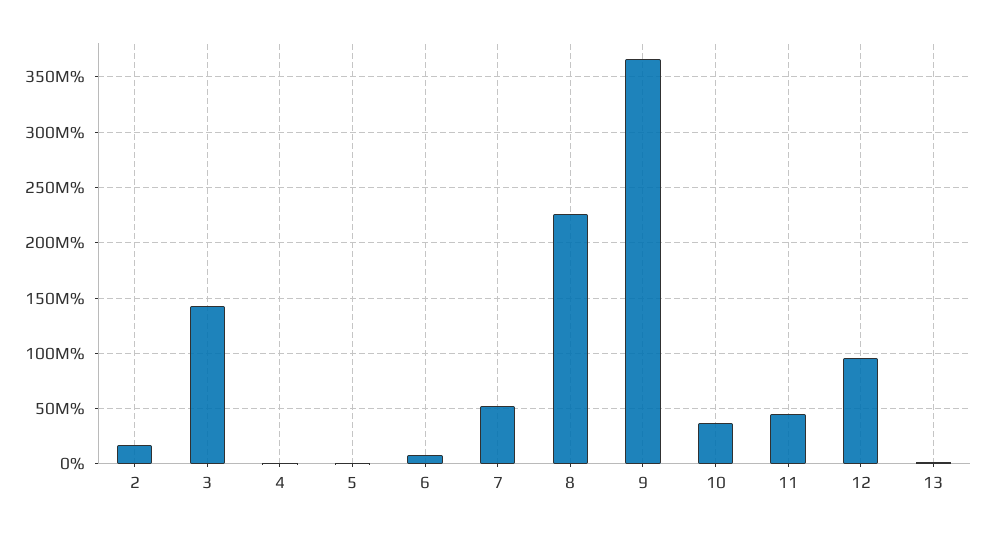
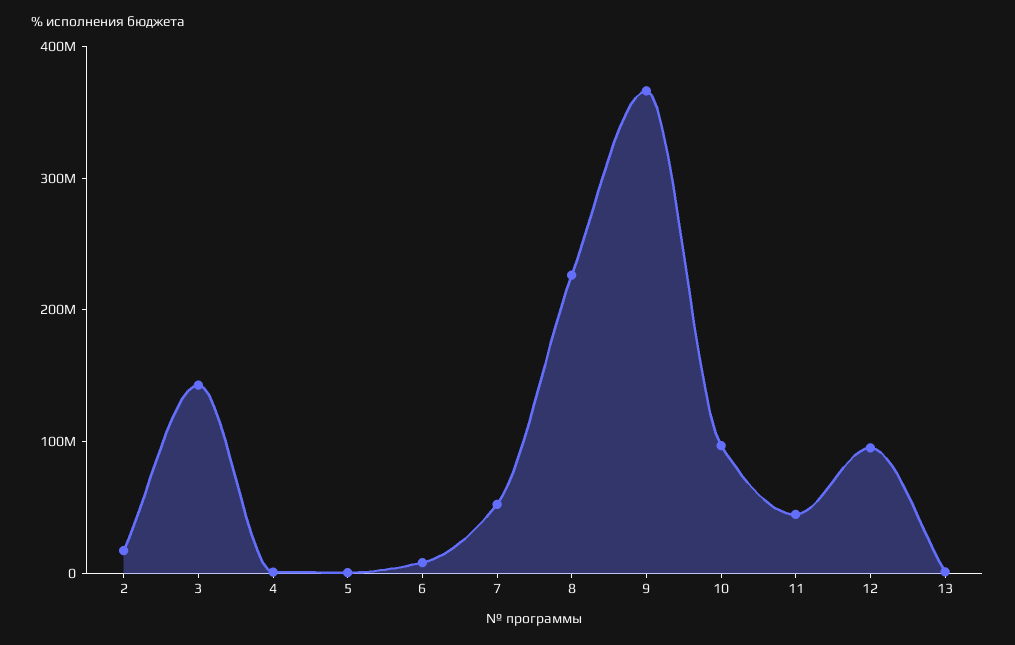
  {
    "2": 20000000,
    "3": 140000000,
    "4": 0,
    "5": 0,
    "6": 10000000,
    "7": 50000000,
    "8": 230000000,
    "9": 370000000,
-   "10": 40000000,
+   "10": 100000000,
    "11": 40000000,
    "12": 100000000,
    "13": 0
  }

